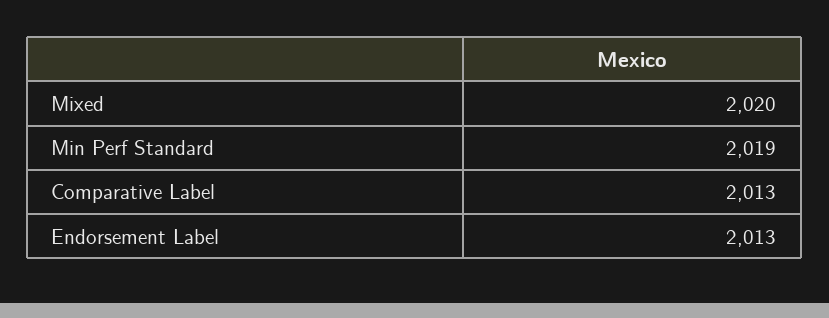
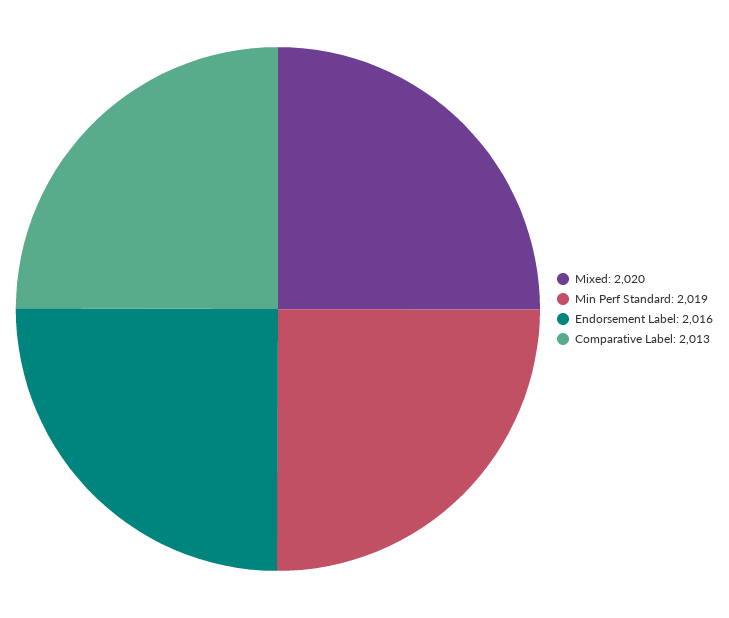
  {
    "Mixed": 2020,
    "Min Perf Standard": 2019,
    "Comparative Label": 2013,
-   "Endorsement Label": 2013
+   "Endorsement Label": 2016
  }

